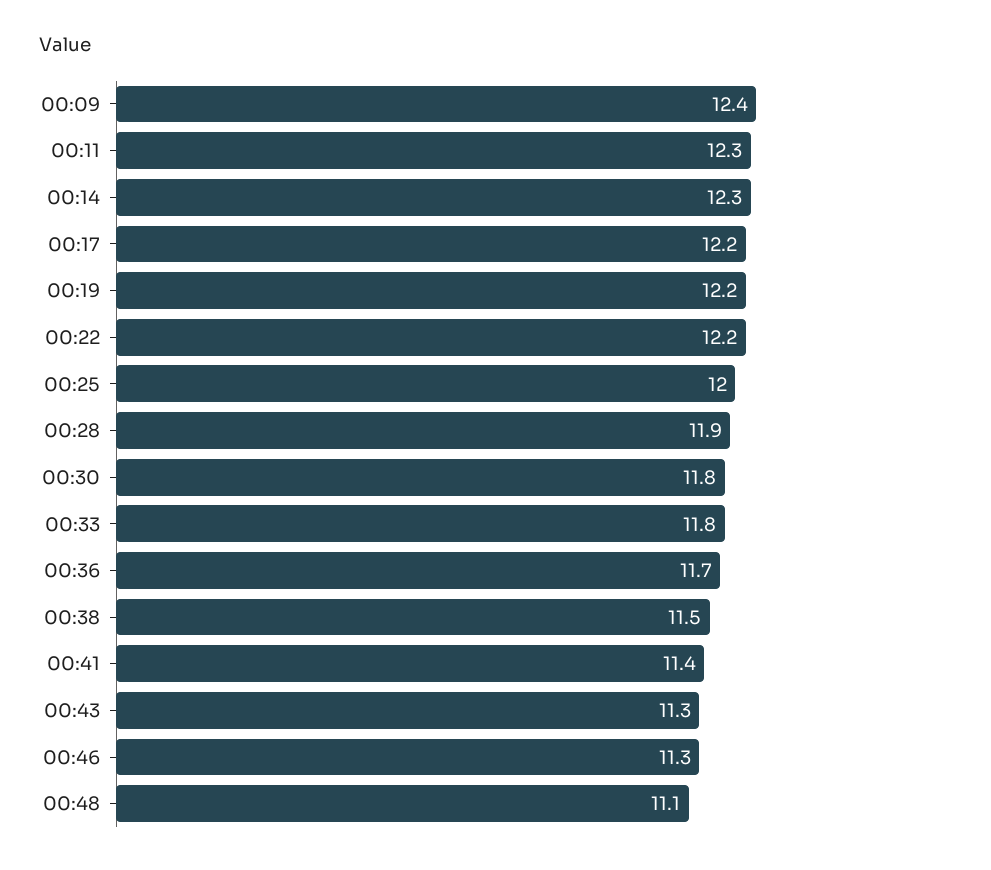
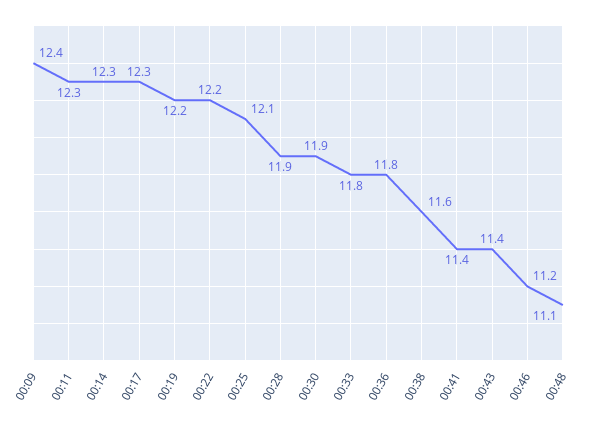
  {
    "00:09": 12.4,
    "00:11": 12.3,
    "00:14": 12.3,
-   "00:17": 12.2,
+   "00:17": 12.3,
    "00:19": 12.2,
    "00:22": 12.2,
-   "00:25": 12,
+   "00:25": 12.1,
    "00:28": 11.9,
-   "00:30": 11.8,
+   "00:30": 11.9,
    "00:33": 11.8,
-   "00:36": 11.7,
+   "00:36": 11.8,
-   "00:38": 11.5,
+   "00:38": 11.6,
    "00:41": 11.4,
-   "00:43": 11.3,
+   "00:43": 11.4,
-   "00:46": 11.3,
+   "00:46": 11.2,
    "00:48": 11.1
  }

